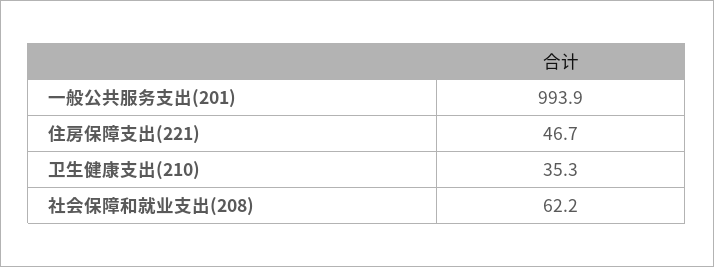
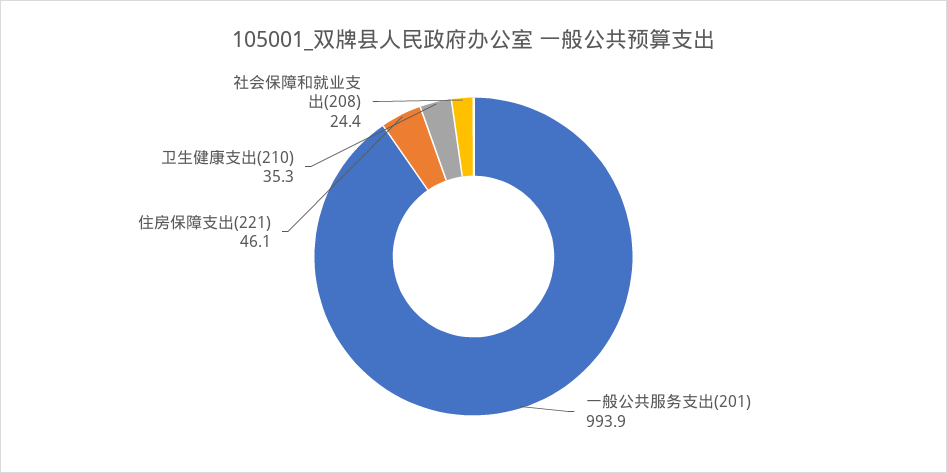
  {
    "一般公共服务支出(201)": 993.9,
-   "住房保障支出(221)": 46.7,
+   "住房保障支出(221)": 46.1,
    "卫生健康支出(210)": 35.3,
-   "社会保障和就业支出(208)": 62.2
+   "社会保障和就业支出(208)": 24.4
  }

